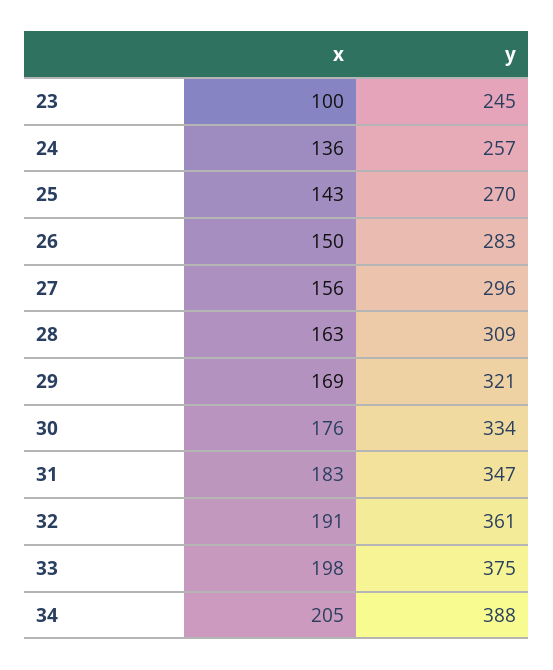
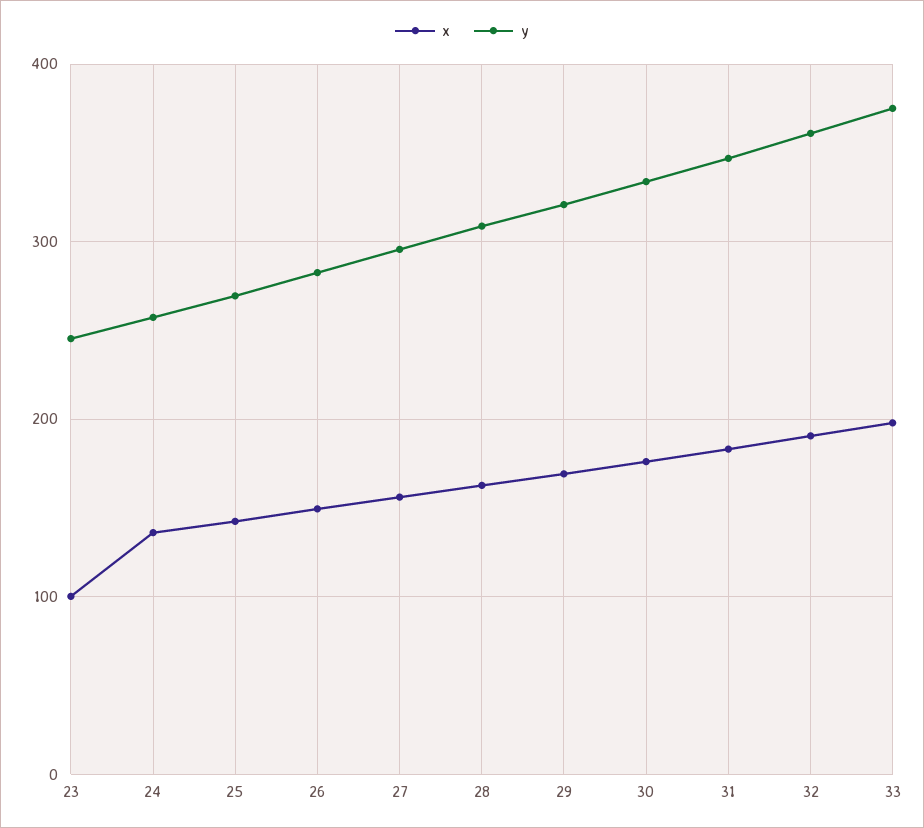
  {
    "x": {
      "23": 100,
      "24": 136,
      "25": 143,
      "26": 150,
      "27": 156,
      "28": 163,
      "29": 169,
      "30": 176,
      "31": 183,
      "32": 191,
-     "33": 198,
+     "33": 198
-     "34": 205
    },
    "y": {
      "23": 245,
      "24": 257,
      "25": 270,
      "26": 283,
      "27": 296,
      "28": 309,
      "29": 321,
      "30": 334,
      "31": 347,
      "32": 361,
-     "33": 375,
+     "33": 375
-     "34": 388
    }
  }

